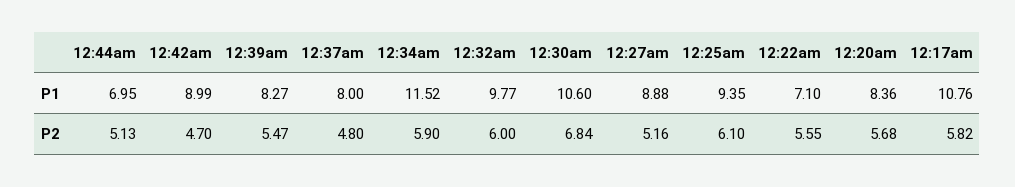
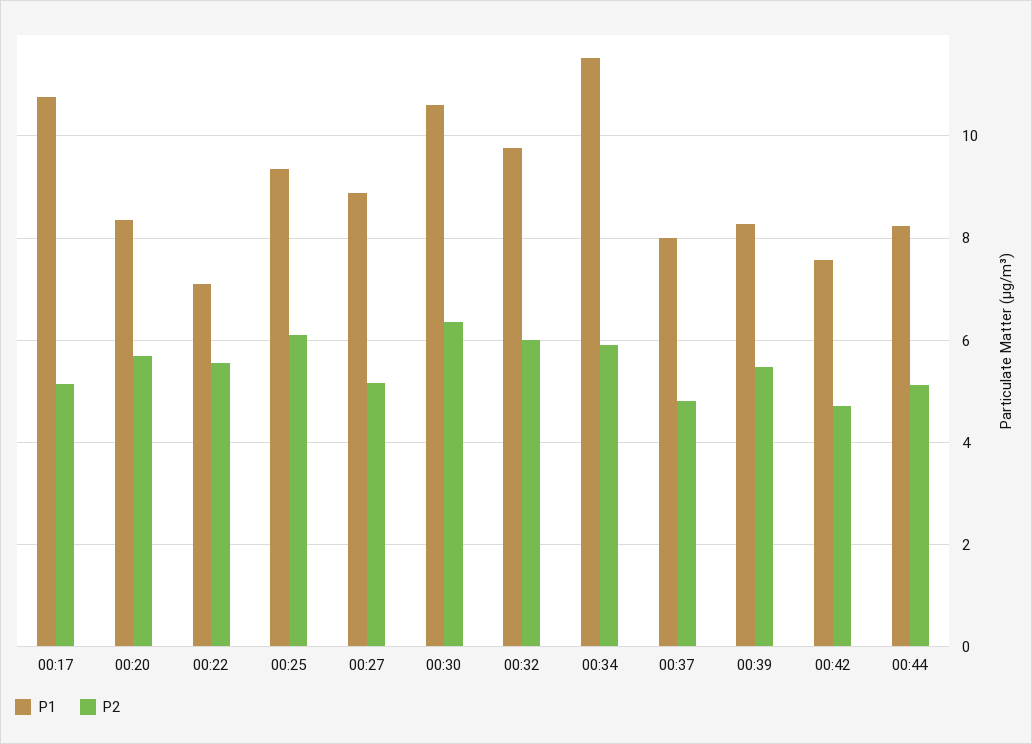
  {
    "P1": {
-     "12:44am": 6.95,
+     "12:44am": 8.2,
-     "12:42am": 8.99,
+     "12:42am": 7.6,
      "12:39am": 8.27,
      "12:37am": 8,
      "12:34am": 11.52,
      "12:32am": 9.77,
      "12:30am": 10.6,
      "12:27am": 8.88,
      "12:25am": 9.35,
      "12:22am": 7.1,
      "12:20am": 8.36,
      "12:17am": 10.76
    },
    "P2": {
      "12:44am": 5.13,
      "12:42am": 4.7,
      "12:39am": 5.47,
      "12:37am": 4.8,
      "12:34am": 5.9,
      "12:32am": 6,
-     "12:30am": 6.84,
+     "12:30am": 6.4,
      "12:27am": 5.16,
      "12:25am": 6.1,
      "12:22am": 5.55,
      "12:20am": 5.68,
-     "12:17am": 5.82
+     "12:17am": 5.2
    }
  }

